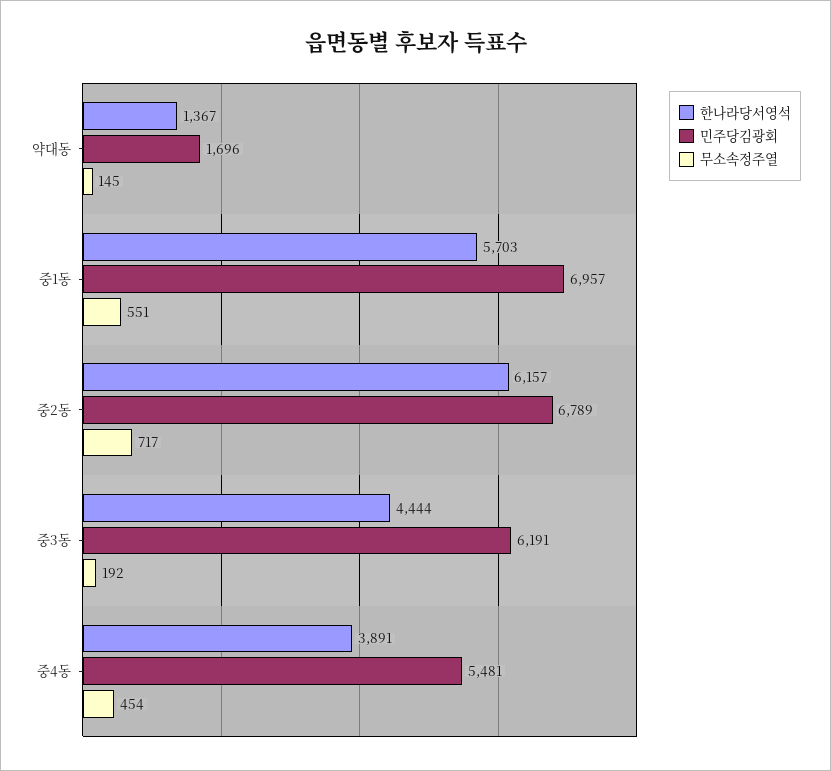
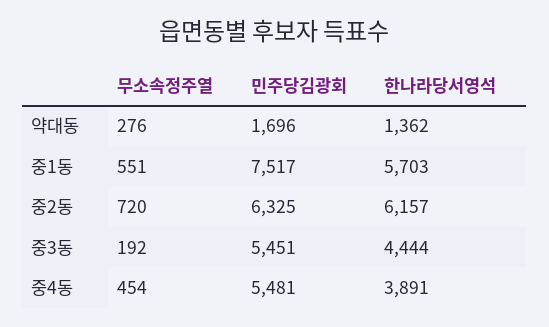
  {
    "한나라당서영석": {
-     "약대동": 1367,
+     "약대동": 1362,
      "중1동": 5703,
      "중2동": 6157,
      "중3동": 4444,
      "중4동": 3891
    },
    "민주당김광회": {
      "약대동": 1696,
-     "중1동": 6957,
+     "중1동": 7517,
-     "중2동": 6789,
+     "중2동": 6325,
-     "중3동": 6191,
+     "중3동": 5451,
      "중4동": 5481
    },
    "무소속정주열": {
-     "약대동": 145,
+     "약대동": 276,
      "중1동": 551,
-     "중2동": 717,
+     "중2동": 720,
      "중3동": 192,
      "중4동": 454
    }
  }

